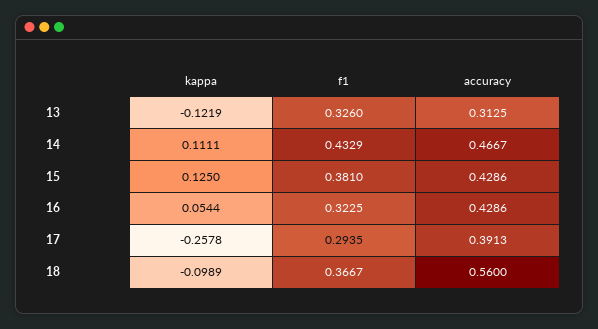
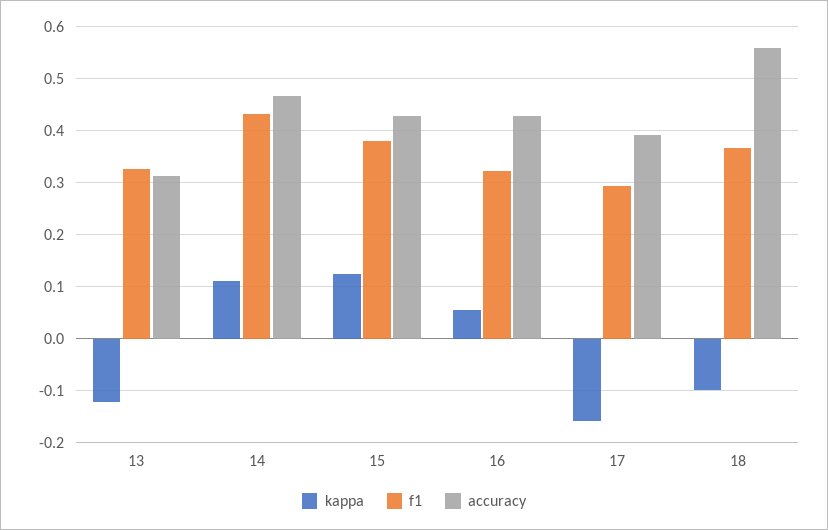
  {
    "kappa": {
      "13": -0.1219,
      "14": 0.1111,
      "15": 0.125,
      "16": 0.0544,
-     "17": -0.2578,
+     "17": -0.16,
      "18": -0.0989
    },
    "f1": {
      "13": 0.326,
      "14": 0.4329,
      "15": 0.381,
      "16": 0.3225,
      "17": 0.2935,
      "18": 0.3667
    },
    "accuracy": {
      "13": 0.3125,
      "14": 0.4667,
      "15": 0.4286,
      "16": 0.4286,
      "17": 0.3913,
      "18": 0.56
    }
  }

